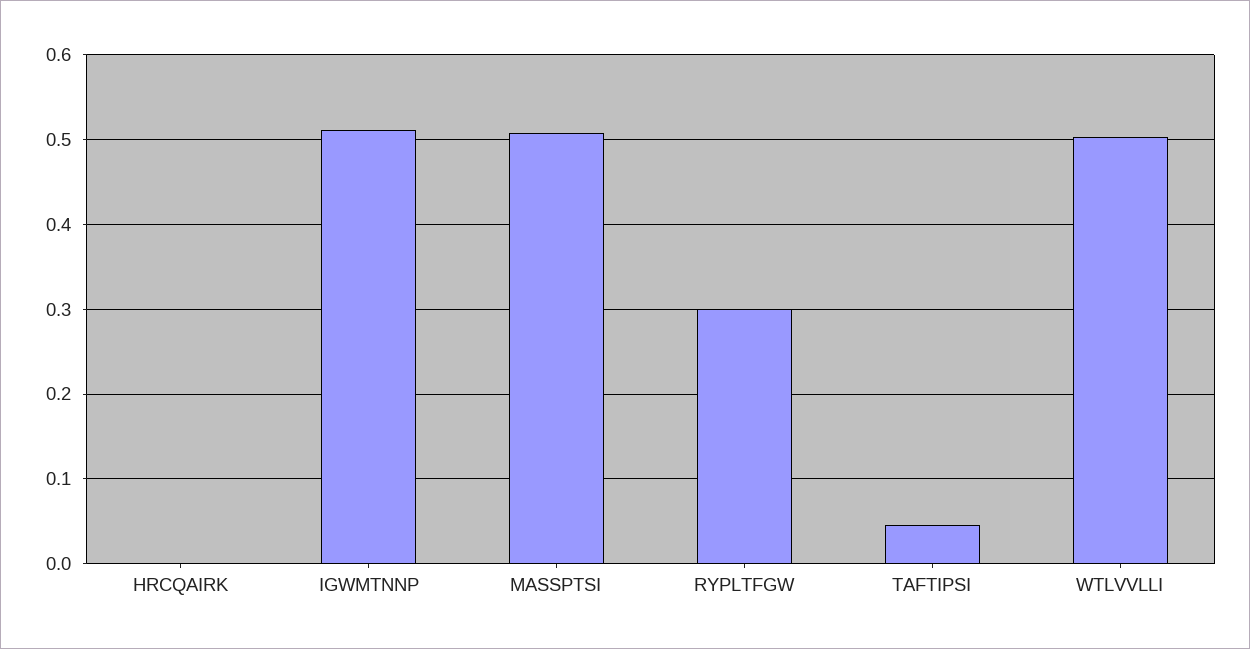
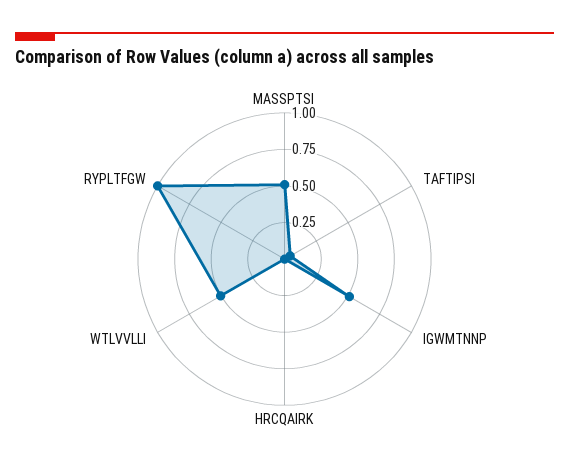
  {
    "HRCQAIRK": 0,
    "IGWMTNNP": 0.51,
    "MASSPTSI": 0.51,
-   "RYPLTFGW": 0.3,
+   "RYPLTFGW": 1,
    "TAFTIPSI": 0.05,
    "WTLVVLLI": 0.5
  }

